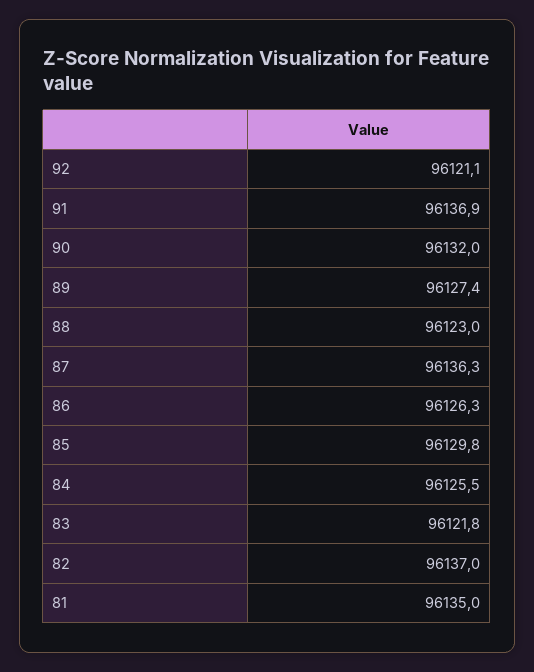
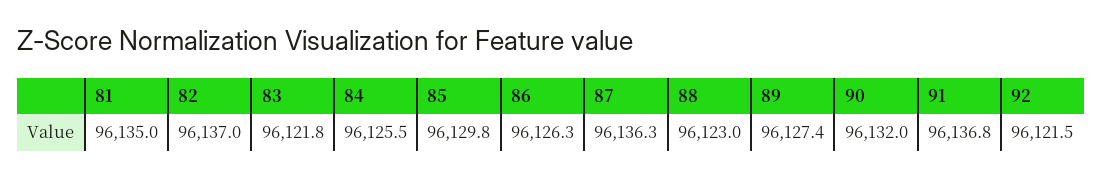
  {
-   "92": 96121.1,
+   "92": 96121.5,
-   "91": 96136.9,
+   "91": 96136.8,
    "90": 96132,
    "89": 96127.4,
    "88": 96123,
    "87": 96136.3,
    "86": 96126.3,
    "85": 96129.8,
    "84": 96125.5,
    "83": 96121.8,
    "82": 96137,
    "81": 96135
  }

